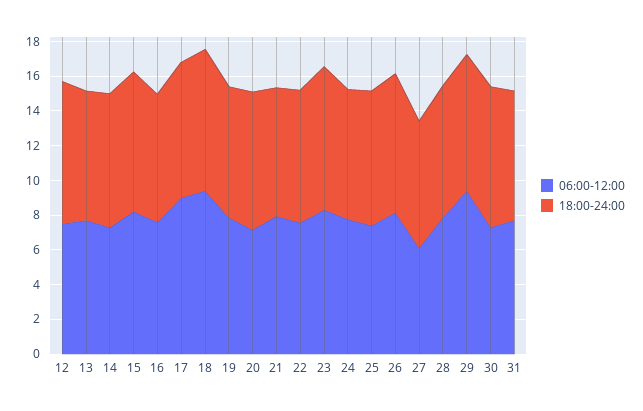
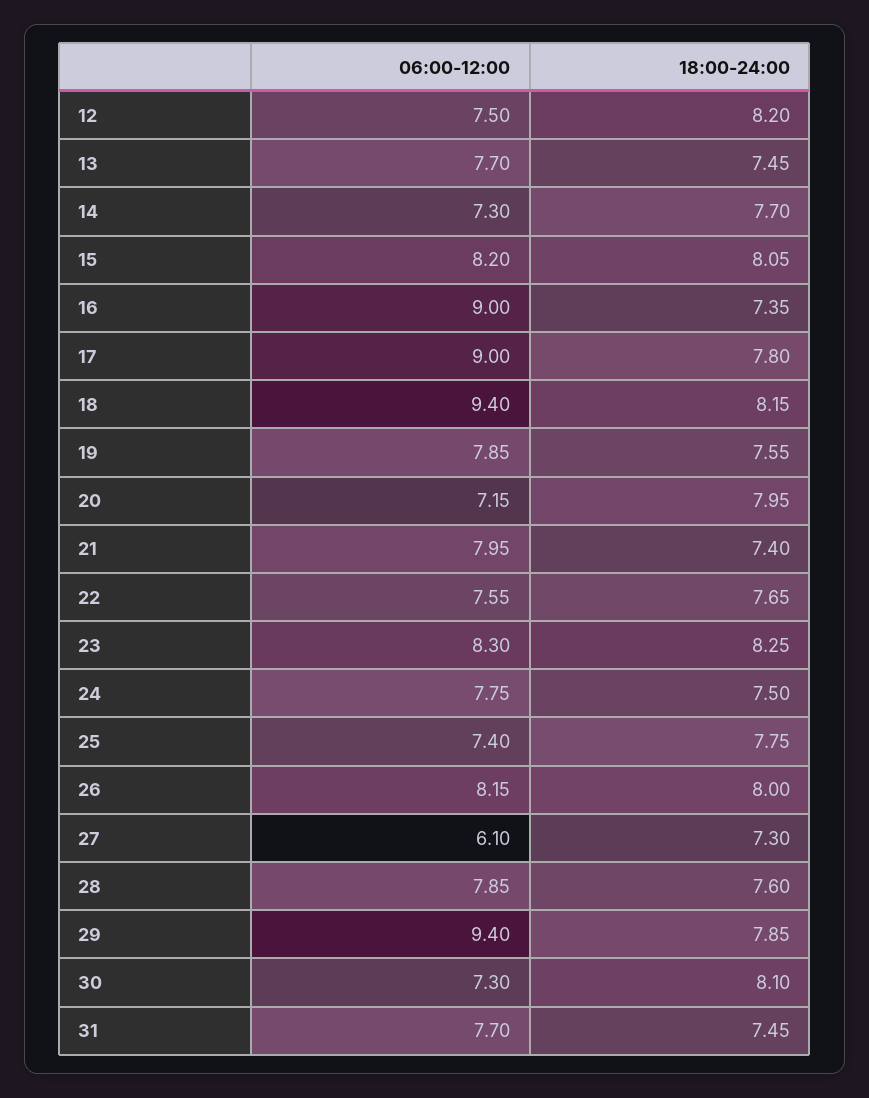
  {
    "06:00-12:00": {
      "12": 7.5,
      "13": 7.7,
      "14": 7.3,
      "15": 8.2,
-     "16": 7.5,
+     "16": 9,
      "17": 9,
      "18": 9.4,
      "19": 7.85,
      "20": 7.15,
      "21": 7.95,
      "22": 7.55,
      "23": 8.3,
      "24": 7.75,
      "25": 7.4,
      "26": 8.15,
      "27": 6.1,
      "28": 7.85,
      "29": 9.4,
      "30": 7.3,
      "31": 7.7
    },
    "18:00-24:00": {
      "12": 8.2,
      "13": 7.45,
      "14": 7.7,
      "15": 8.05,
      "16": 7.35,
      "17": 7.8,
      "18": 8.15,
      "19": 7.55,
      "20": 7.95,
      "21": 7.4,
      "22": 7.65,
      "23": 8.25,
      "24": 7.5,
      "25": 7.75,
      "26": 8,
      "27": 7.3,
      "28": 7.6,
      "29": 7.85,
      "30": 8.1,
      "31": 7.45
    }
  }

